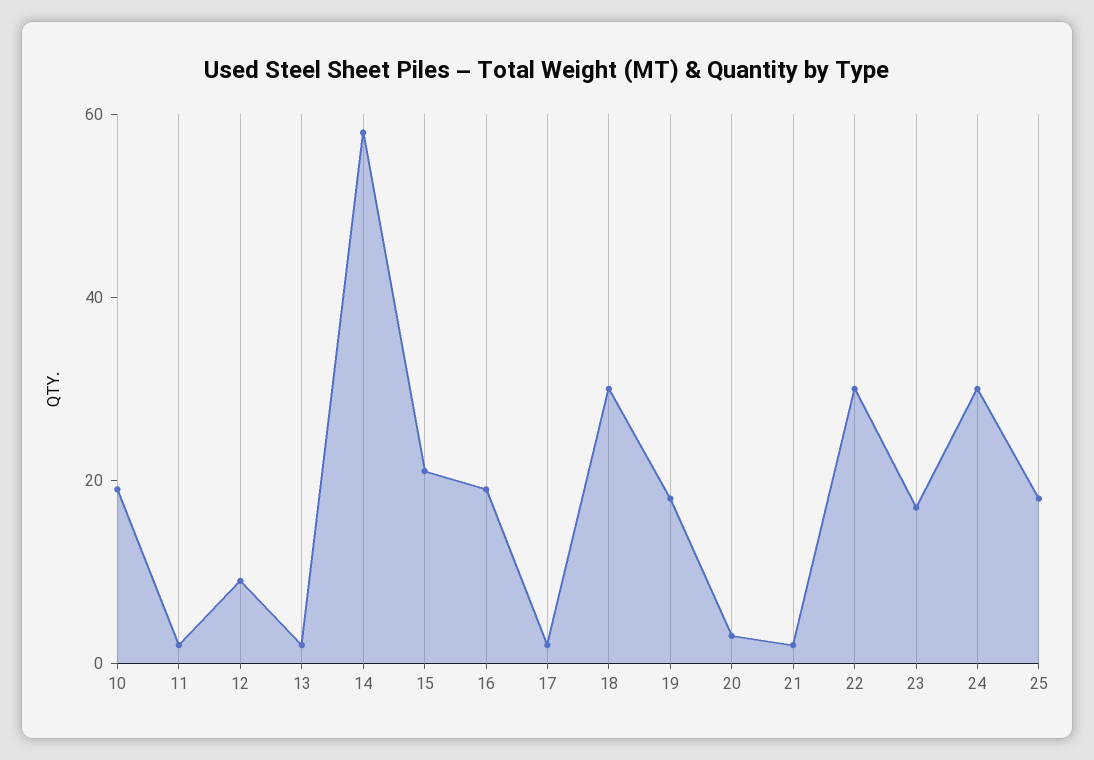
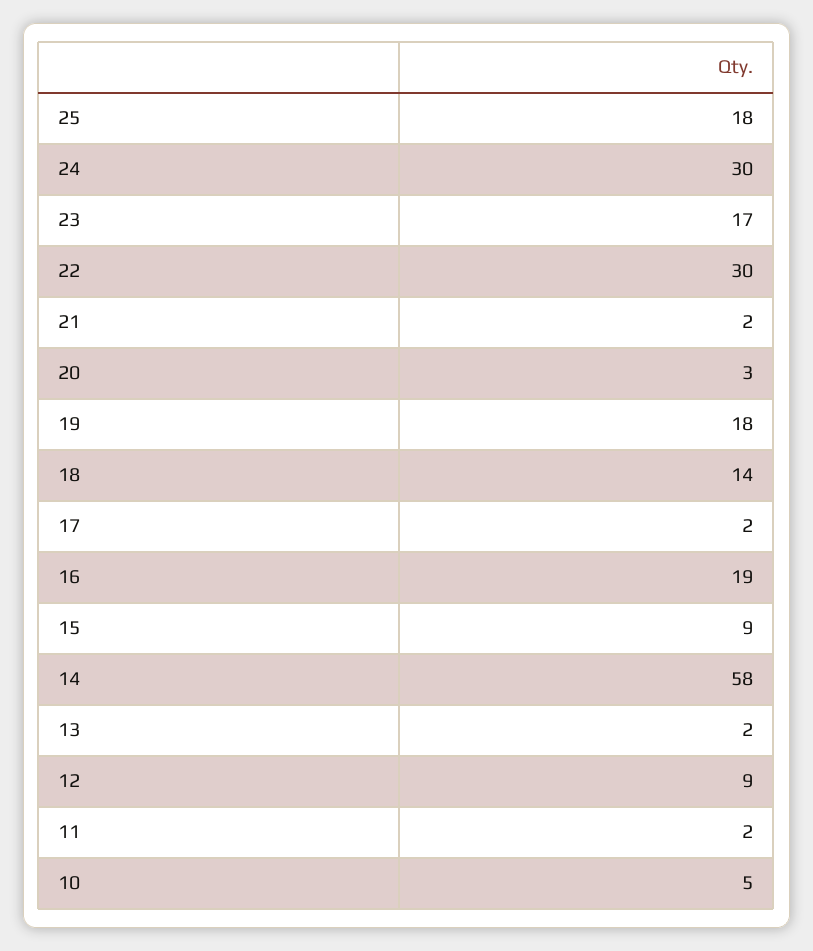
  {
-   "10": 20,
+   "10": 5,
    "11": 2,
    "12": 9,
    "13": 2,
    "14": 58,
-   "15": 20,
+   "15": 9,
    "16": 19,
    "17": 2,
-   "18": 30,
+   "18": 14,
    "19": 18,
    "20": 3,
    "21": 2,
    "22": 30,
    "23": 17,
    "24": 30,
    "25": 18
  }

